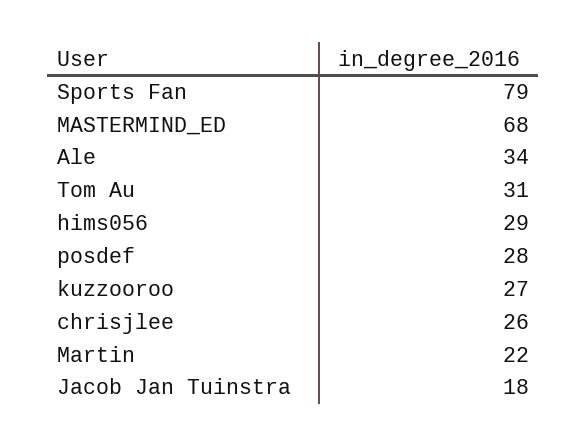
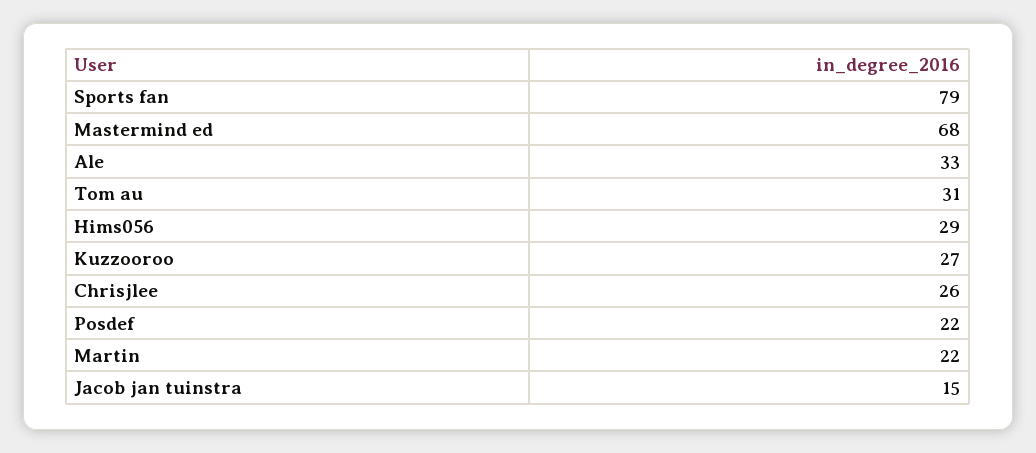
  {
    "Sports Fan": 79,
    "MASTERMIND_ED": 68,
-   "Ale": 34,
+   "Ale": 33,
    "Tom Au": 31,
    "hims056": 29,
-   "posdef": 28,
+   "posdef": 22,
    "kuzzooroo": 27,
    "chrisjlee": 26,
    "Martin": 22,
-   "Jacob Jan Tuinstra": 18
+   "Jacob Jan Tuinstra": 15
  }

